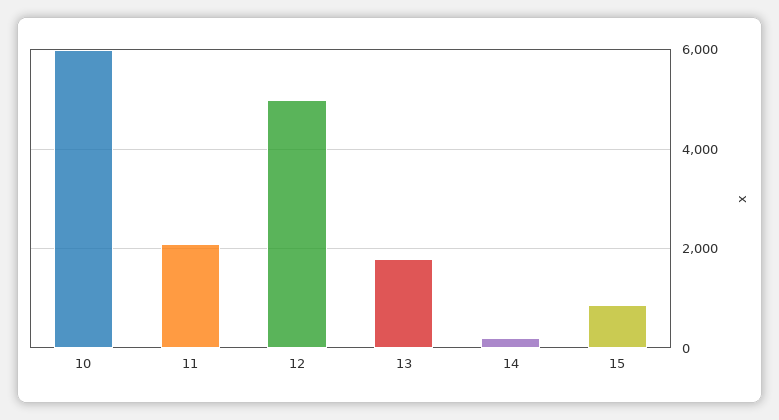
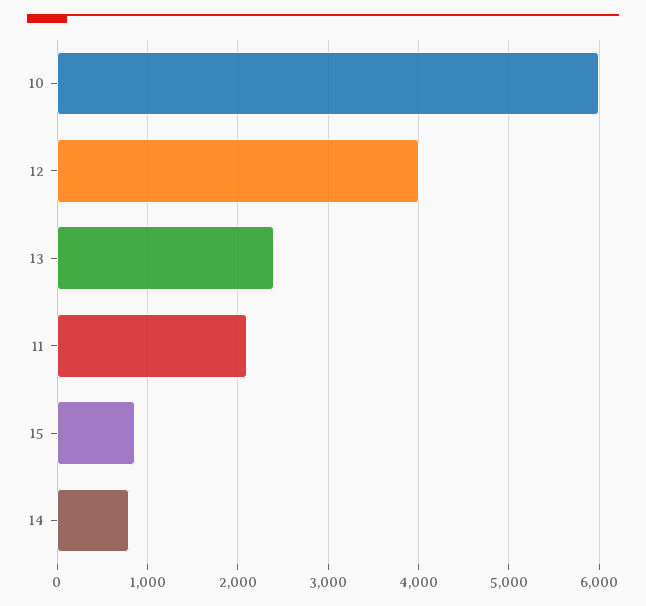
  {
    "10": 6000,
    "11": 2100,
-   "12": 5000,
+   "12": 4000,
-   "13": 1800,
+   "13": 2400,
-   "14": 200,
+   "14": 800,
    "15": 900
  }

